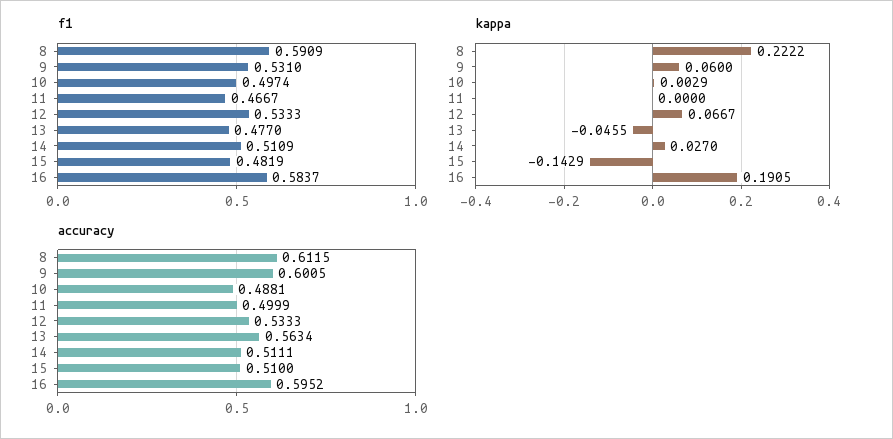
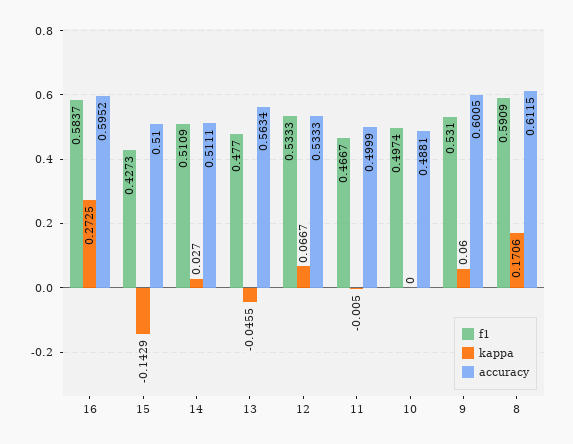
  {
    "f1": {
      "8": 0.5909,
      "9": 0.531,
      "10": 0.4974,
      "11": 0.4667,
      "12": 0.5333,
      "13": 0.477,
      "14": 0.5109,
-     "15": 0.4819,
+     "15": 0.4273,
      "16": 0.5837
    },
    "kappa": {
-     "8": 0.2222,
+     "8": 0.1706,
      "9": 0.06,
-     "10": 0.0029,
+     "10": 0,
-     "11": 0,
+     "11": -0.005,
      "12": 0.0667,
      "13": -0.0455,
      "14": 0.027,
      "15": -0.1429,
-     "16": 0.1905
+     "16": 0.2725
    },
    "accuracy": {
      "8": 0.6115,
      "9": 0.6005,
      "10": 0.4881,
      "11": 0.4999,
      "12": 0.5333,
      "13": 0.5634,
      "14": 0.5111,
      "15": 0.51,
      "16": 0.5952
    }
  }

